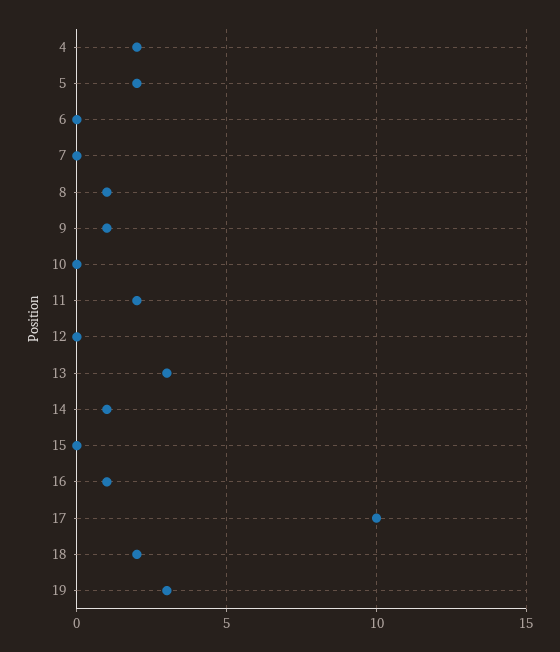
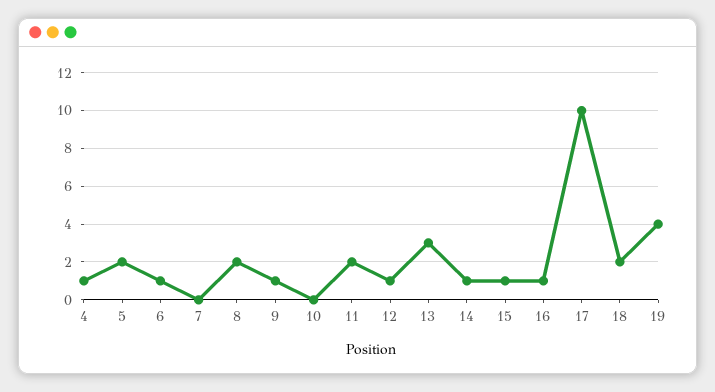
  {
-   "4": 2,
+   "4": 1,
    "5": 2,
-   "6": 0,
+   "6": 1,
    "7": 0,
-   "8": 1,
+   "8": 2,
    "9": 1,
    "10": 0,
    "11": 2,
-   "12": 0,
+   "12": 1,
    "13": 3,
    "14": 1,
-   "15": 0,
+   "15": 1,
    "16": 1,
    "17": 10,
    "18": 2,
-   "19": 3
+   "19": 4
  }

